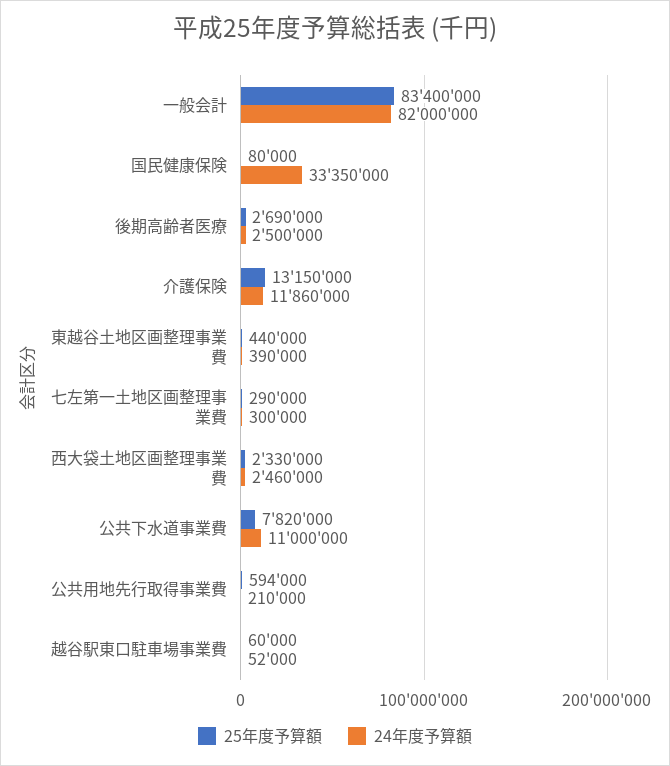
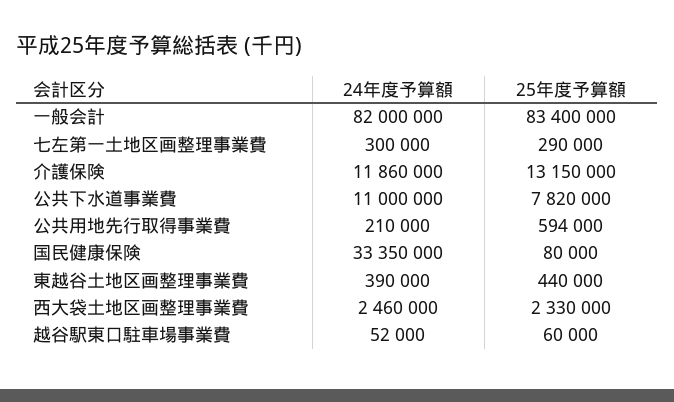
  {
    "25年度予算額": {
      "一般会計": 83400000,
      "国民健康保険": 80000,
-     "後期高齢者医療": 2690000,
      "介護保険": 13150000,
      "東越谷土地区画整理事業費": 440000,
      "七左第一土地区画整理事業費": 290000,
      "西大袋土地区画整理事業費": 2330000,
      "公共下水道事業費": 7820000,
      "公共用地先行取得事業費": 594000,
      "越谷駅東口駐車場事業費": 60000
    },
    "24年度予算額": {
      "一般会計": 82000000,
      "国民健康保険": 33350000,
-     "後期高齢者医療": 2500000,
      "介護保険": 11860000,
      "東越谷土地区画整理事業費": 390000,
      "七左第一土地区画整理事業費": 300000,
      "西大袋土地区画整理事業費": 2460000,
      "公共下水道事業費": 11000000,
      "公共用地先行取得事業費": 210000,
      "越谷駅東口駐車場事業費": 52000
    }
  }

